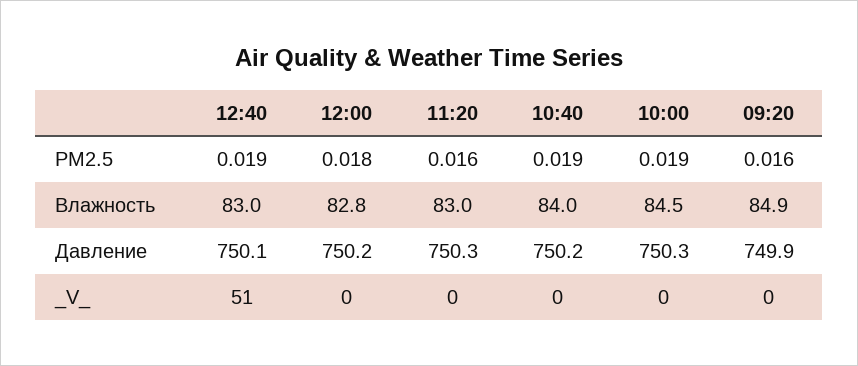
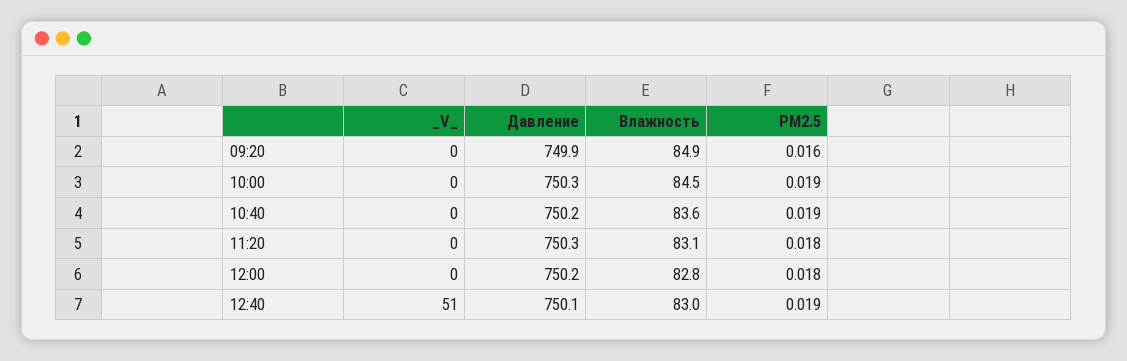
  {
    "12:40": {
      "PM2.5": 0.019,
      "Влажность": 83,
      "Давление": 750.1,
      "_V_": 51
    },
    "12:00": {
      "PM2.5": 0.018,
      "Влажность": 82.8,
      "Давление": 750.2,
      "_V_": 0
    },
    "11:20": {
-     "PM2.5": 0.016,
+     "PM2.5": 0.018,
-     "Влажность": 83,
+     "Влажность": 83.1,
      "Давление": 750.3,
      "_V_": 0
    },
    "10:40": {
      "PM2.5": 0.019,
-     "Влажность": 84,
+     "Влажность": 83.6,
      "Давление": 750.2,
      "_V_": 0
    },
    "10:00": {
      "PM2.5": 0.019,
      "Влажность": 84.5,
      "Давление": 750.3,
      "_V_": 0
    },
    "09:20": {
      "PM2.5": 0.016,
      "Влажность": 84.9,
      "Давление": 749.9,
      "_V_": 0
    }
  }

